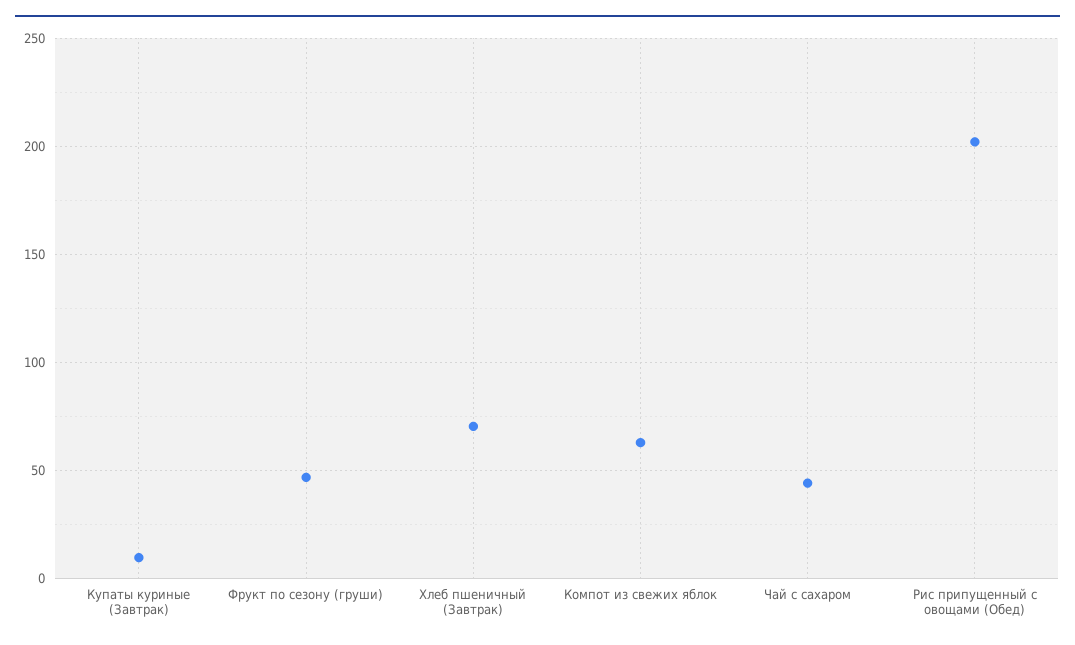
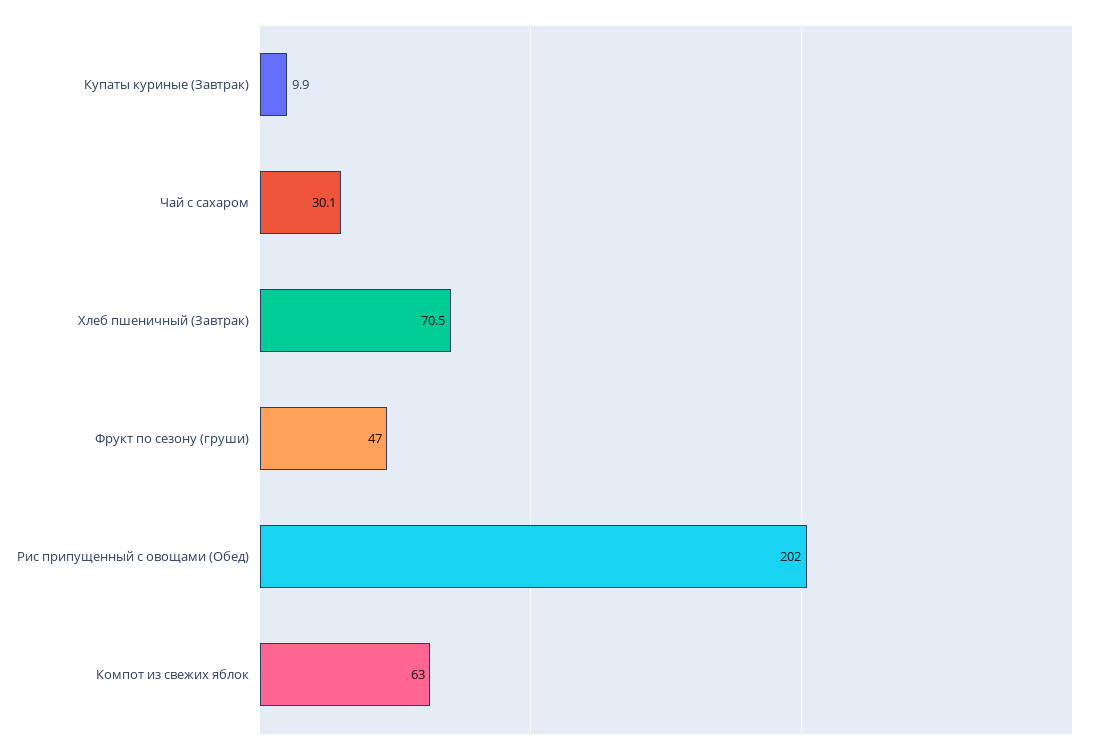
  {
    "Купаты куриные (Завтрак)": 9.9,
    "Фрукт по сезону (груши)": 47,
    "Хлеб пшеничный (Завтрак)": 70.5,
    "Компот из свежих яблок": 63,
-   "Чай с сахаром": 45,
+   "Чай с сахаром": 30.1,
    "Рис припущенный с овощами (Обед)": 202
  }

